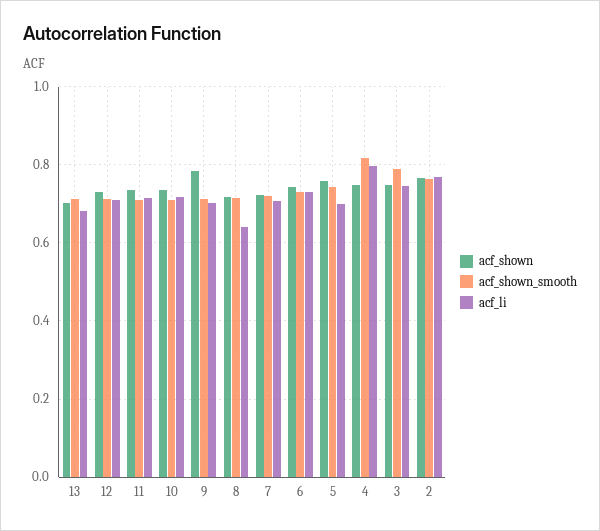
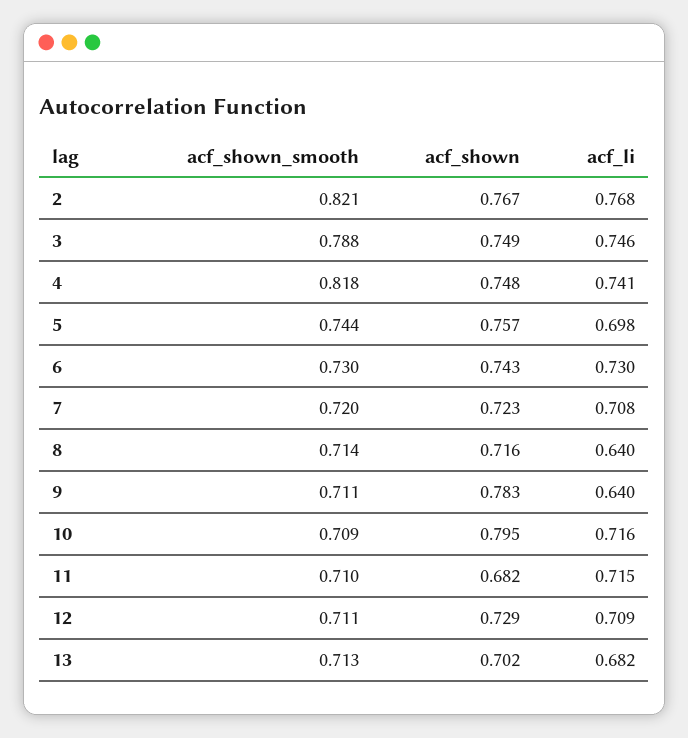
  {
    "acf_shown": {
      "13": 0.702,
      "12": 0.729,
-     "11": 0.74,
+     "11": 0.682,
-     "10": 0.74,
+     "10": 0.795,
      "9": 0.783,
      "8": 0.716,
      "7": 0.723,
      "6": 0.743,
      "5": 0.757,
      "4": 0.748,
      "3": 0.749,
      "2": 0.767
    },
    "acf_shown_smooth": {
      "13": 0.713,
      "12": 0.711,
      "11": 0.71,
      "10": 0.709,
      "9": 0.711,
      "8": 0.714,
      "7": 0.72,
      "6": 0.73,
      "5": 0.744,
      "4": 0.818,
      "3": 0.788,
-     "2": 0.76
+     "2": 0.821
    },
    "acf_li": {
      "13": 0.682,
      "12": 0.709,
      "11": 0.715,
      "10": 0.716,
-     "9": 0.7,
+     "9": 0.64,
      "8": 0.64,
      "7": 0.708,
      "6": 0.73,
      "5": 0.698,
-     "4": 0.8,
+     "4": 0.741,
      "3": 0.746,
      "2": 0.768
    }
  }

